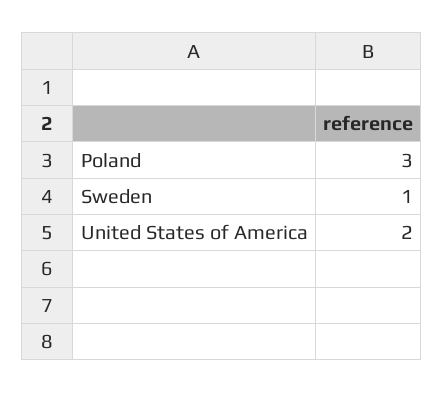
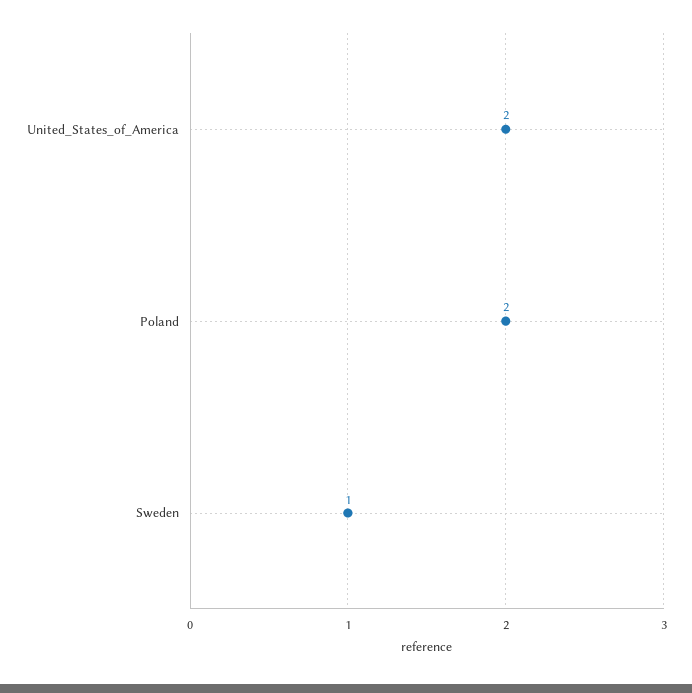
  {
-   "Poland": 3,
+   "Poland": 2,
    "Sweden": 1,
    "United States of America": 2
  }

